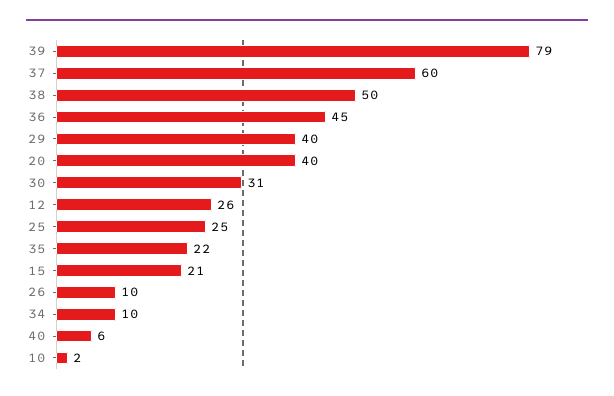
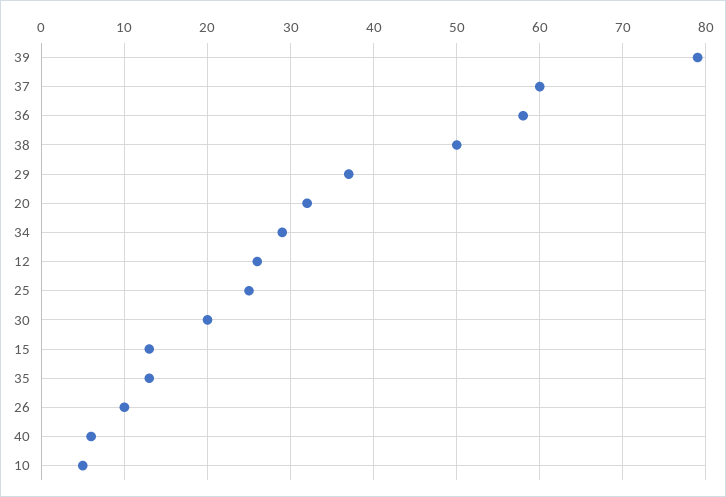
  {
    "39": 79,
    "37": 60,
    "38": 50,
-   "36": 45,
+   "36": 58,
-   "29": 40,
+   "29": 37,
-   "20": 40,
+   "20": 32,
-   "30": 31,
+   "30": 20,
    "12": 26,
    "25": 25,
-   "35": 22,
+   "35": 13,
-   "15": 21,
+   "15": 13,
    "26": 10,
-   "34": 10,
+   "34": 29,
    "40": 6,
-   "10": 2
+   "10": 5
  }

